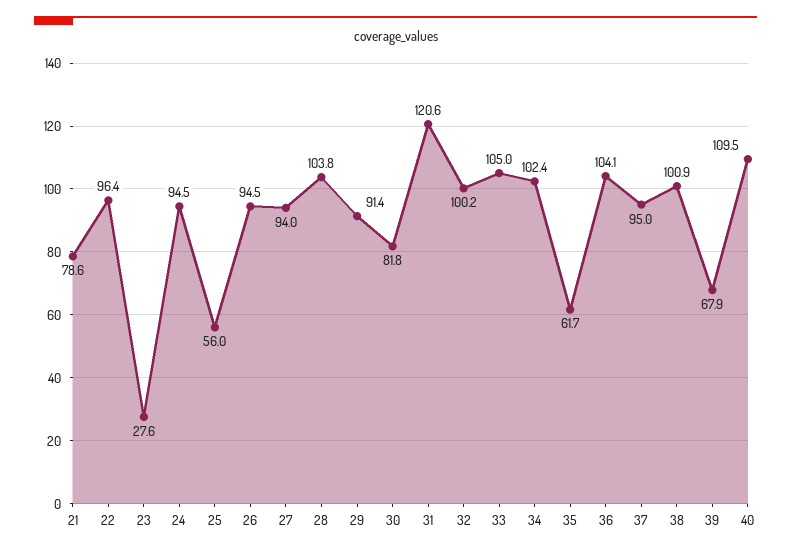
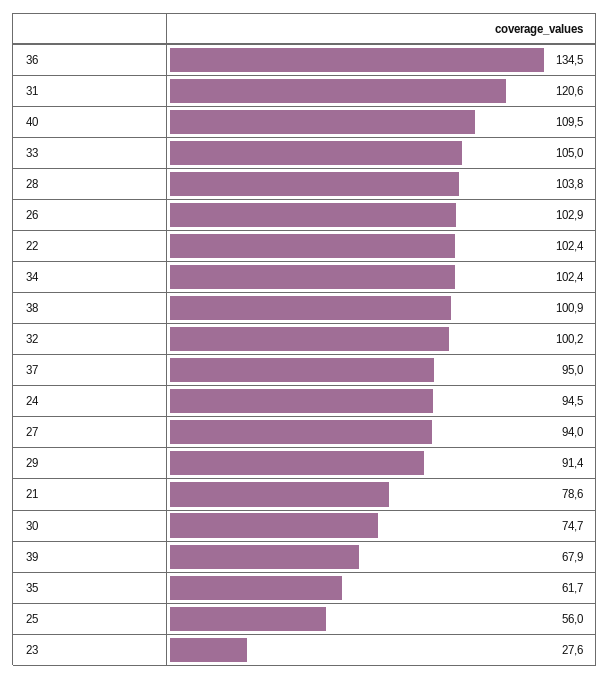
  {
    "21": 78.6,
-   "22": 96.4,
+   "22": 102.4,
    "23": 27.6,
    "24": 94.5,
    "25": 56,
-   "26": 94.5,
+   "26": 102.9,
    "27": 94,
    "28": 103.8,
    "29": 91.4,
-   "30": 81.8,
+   "30": 74.7,
    "31": 120.6,
    "32": 100.2,
    "33": 105,
    "34": 102.4,
    "35": 61.7,
-   "36": 104.1,
+   "36": 134.5,
    "37": 95,
    "38": 100.9,
    "39": 67.9,
    "40": 109.5
  }

